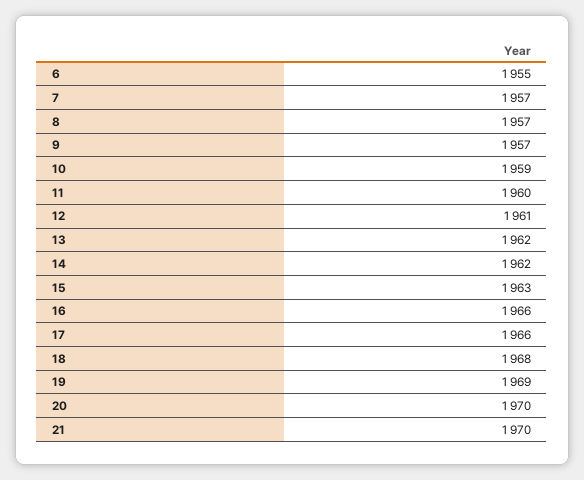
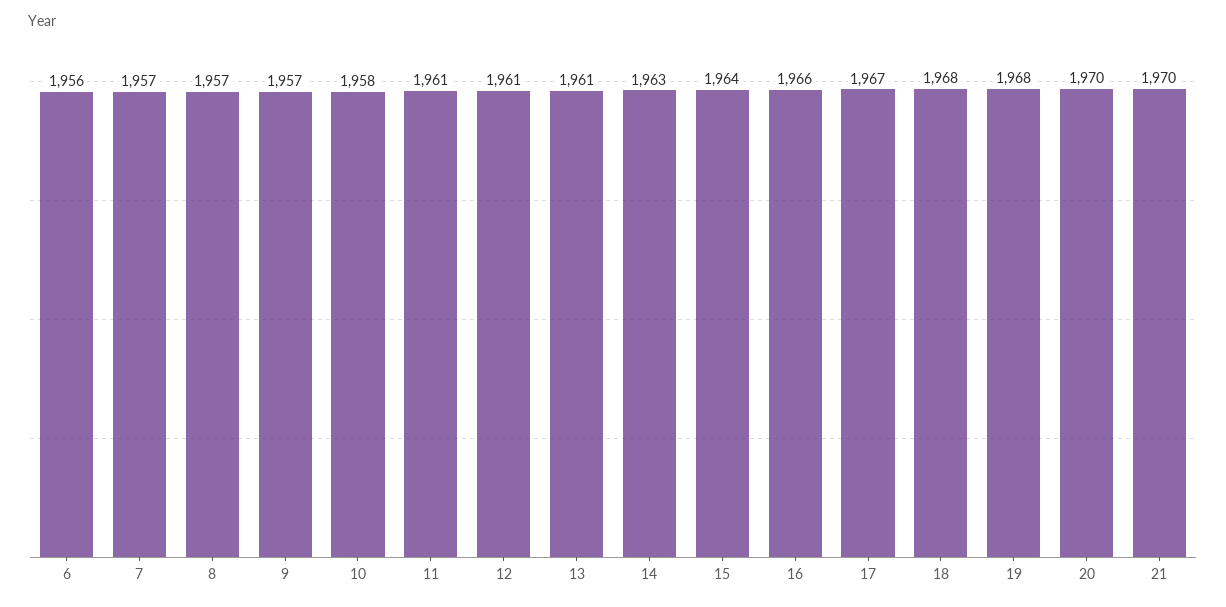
  {
-   "6": 1955,
+   "6": 1956,
    "7": 1957,
    "8": 1957,
    "9": 1957,
-   "10": 1959,
+   "10": 1958,
-   "11": 1960,
+   "11": 1961,
    "12": 1961,
-   "13": 1962,
+   "13": 1961,
-   "14": 1962,
+   "14": 1963,
-   "15": 1963,
+   "15": 1964,
    "16": 1966,
-   "17": 1966,
+   "17": 1967,
    "18": 1968,
-   "19": 1969,
+   "19": 1968,
    "20": 1970,
    "21": 1970
  }

